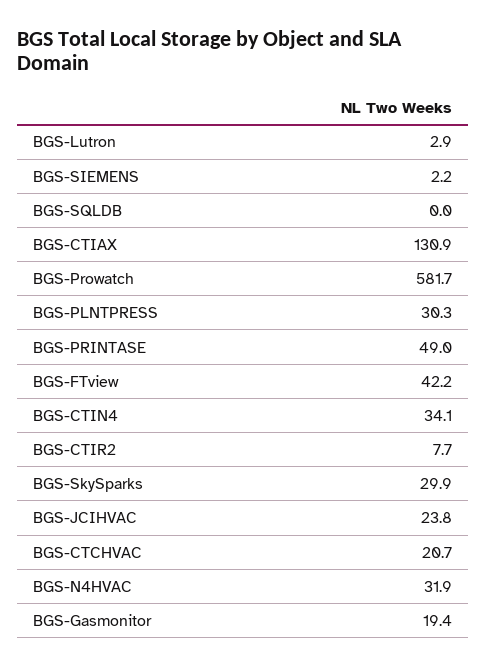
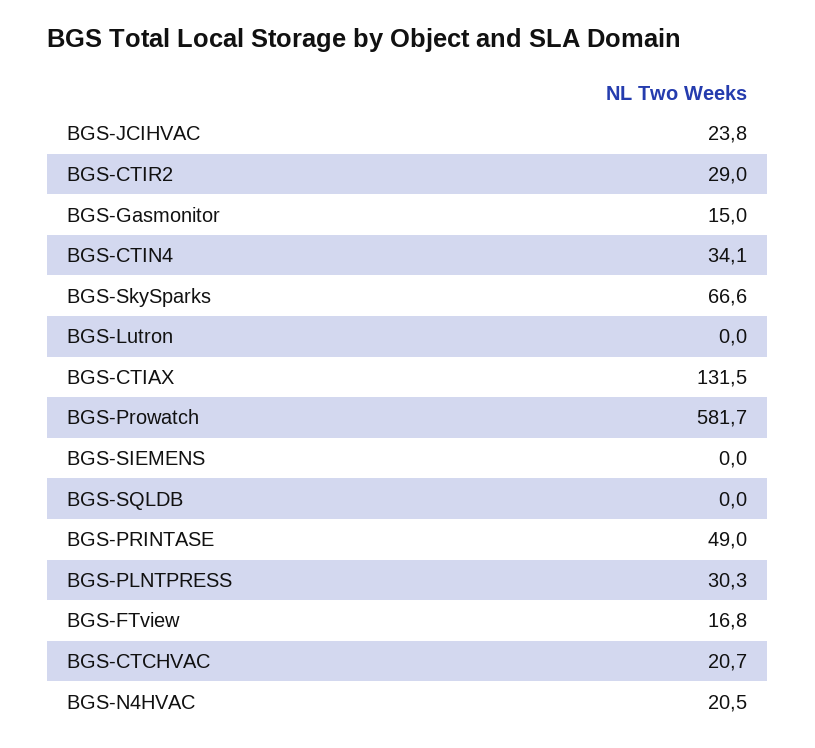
  {
-   "BGS-Lutron": 2.9,
+   "BGS-Lutron": 0,
-   "BGS-SIEMENS": 2.2,
+   "BGS-SIEMENS": 0,
    "BGS-SQLDB": 0,
-   "BGS-CTIAX": 130.9,
+   "BGS-CTIAX": 131.5,
    "BGS-Prowatch": 581.7,
    "BGS-PLNTPRESS": 30.3,
    "BGS-PRINTASE": 49,
-   "BGS-FTview": 42.2,
+   "BGS-FTview": 16.8,
    "BGS-CTIN4": 34.1,
-   "BGS-CTIR2": 7.7,
+   "BGS-CTIR2": 29,
-   "BGS-SkySparks": 29.9,
+   "BGS-SkySparks": 66.6,
    "BGS-JCIHVAC": 23.8,
    "BGS-CTCHVAC": 20.7,
-   "BGS-N4HVAC": 31.9,
+   "BGS-N4HVAC": 20.5,
-   "BGS-Gasmonitor": 19.4
+   "BGS-Gasmonitor": 15
  }

